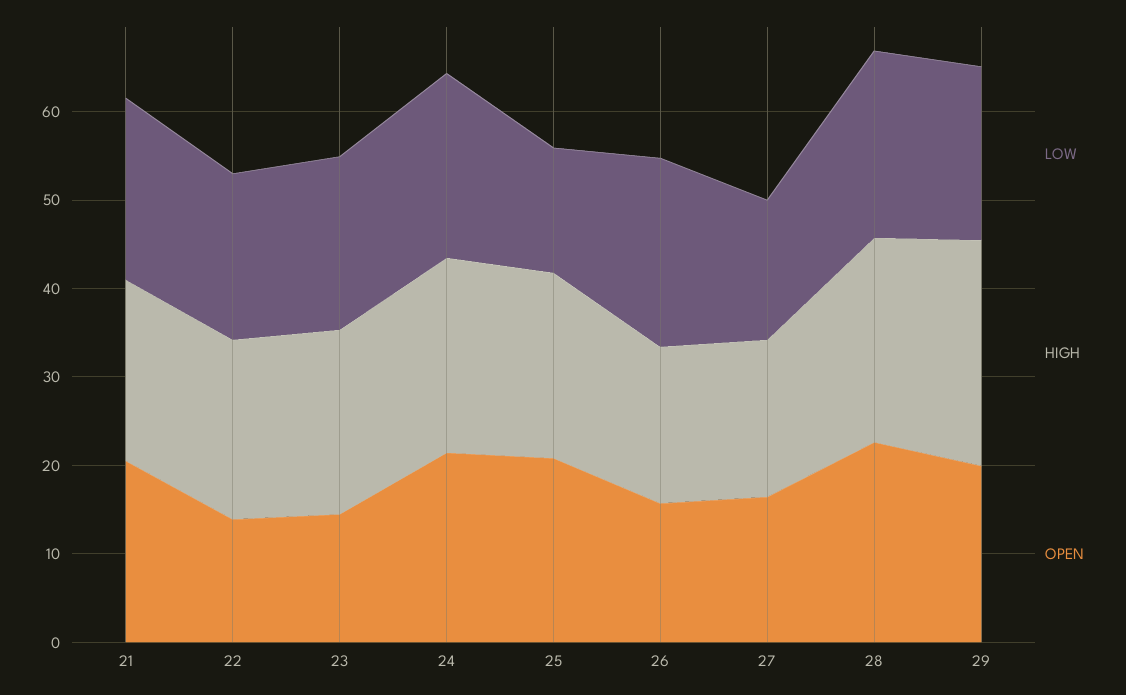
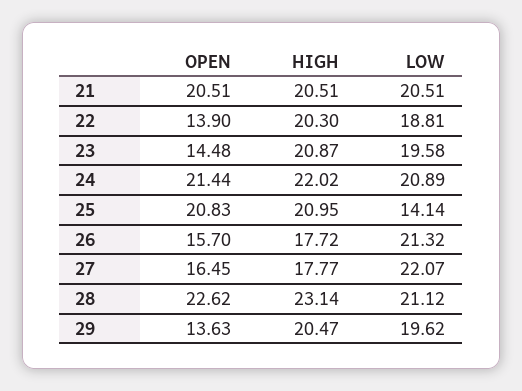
  {
    "LOW": {
      "21": 20.51,
      "22": 18.81,
      "23": 19.58,
      "24": 20.89,
      "25": 14.14,
      "26": 21.32,
-     "27": 16,
+     "27": 22.07,
      "28": 21.12,
      "29": 19.62
    },
    "HIGH": {
      "21": 20.51,
      "22": 20.3,
      "23": 20.87,
      "24": 22.02,
      "25": 20.95,
      "26": 17.72,
      "27": 17.77,
      "28": 23.14,
-     "29": 26
+     "29": 20.47
    },
    "OPEN": {
      "21": 20.51,
      "22": 13.9,
      "23": 14.48,
      "24": 21.44,
      "25": 20.83,
      "26": 15.7,
      "27": 16.45,
      "28": 22.62,
-     "29": 20
+     "29": 13.63
    }
  }

